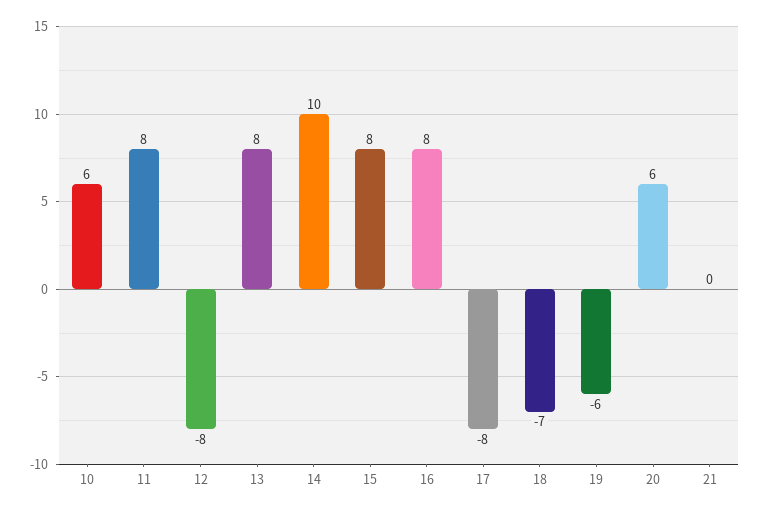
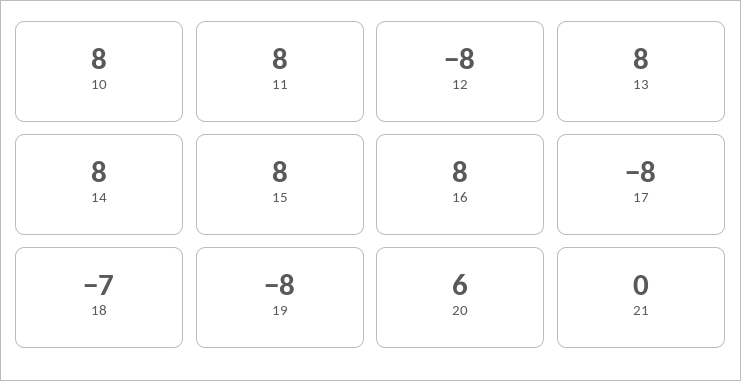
  {
-   "10": 6,
+   "10": 8,
    "11": 8,
    "12": -8,
    "13": 8,
-   "14": 10,
+   "14": 8,
    "15": 8,
    "16": 8,
    "17": -8,
    "18": -7,
-   "19": -6,
+   "19": -8,
    "20": 6,
    "21": 0
  }

